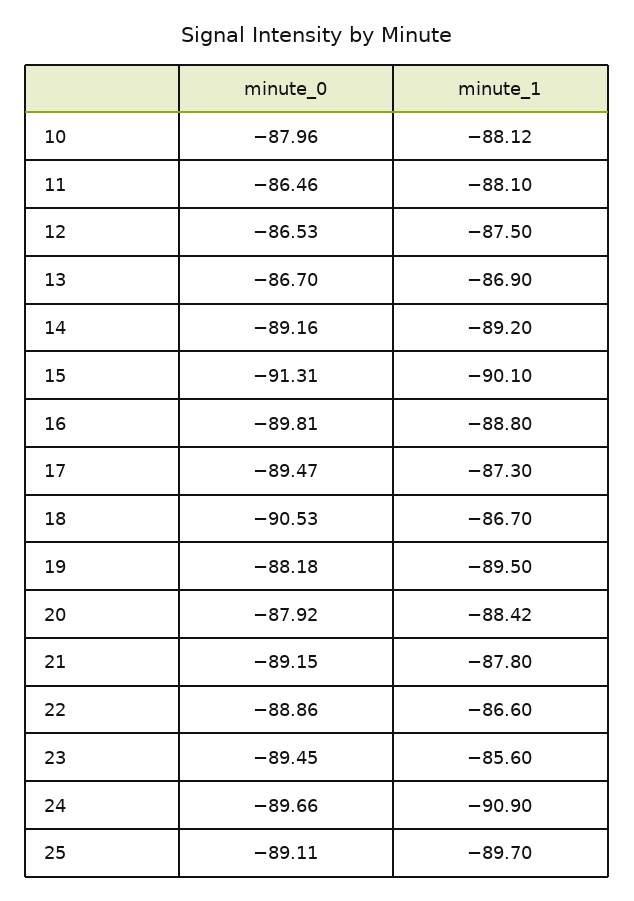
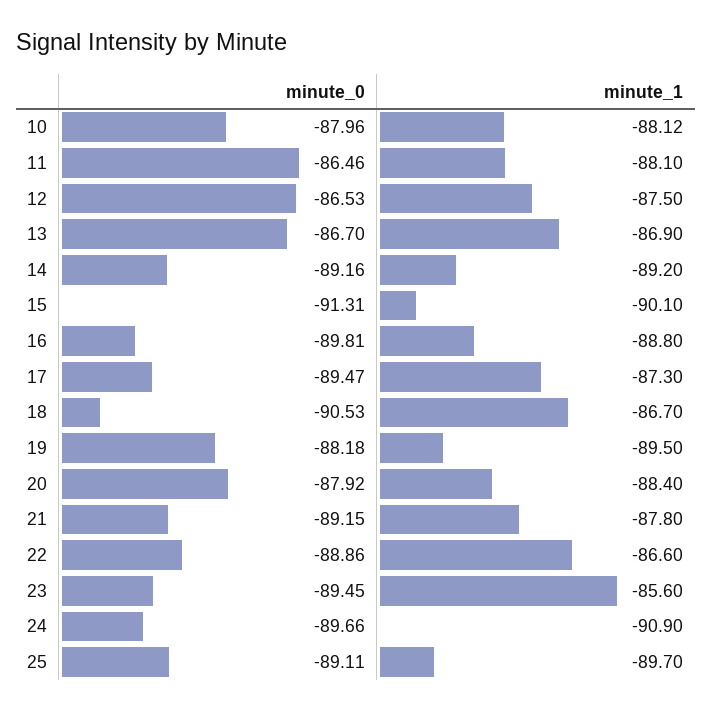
  {
    "minute_0": {
      "10": -87.96,
      "11": -86.46,
      "12": -86.53,
      "13": -86.7,
      "14": -89.16,
      "15": -91.31,
      "16": -89.81,
      "17": -89.47,
      "18": -90.53,
      "19": -88.18,
      "20": -87.92,
      "21": -89.15,
      "22": -88.86,
      "23": -89.45,
      "24": -89.66,
      "25": -89.11
    },
    "minute_1": {
      "10": -88.12,
      "11": -88.1,
      "12": -87.5,
      "13": -86.9,
      "14": -89.2,
      "15": -90.1,
      "16": -88.8,
      "17": -87.3,
      "18": -86.7,
      "19": -89.5,
-     "20": -88.42,
+     "20": -88.4,
      "21": -87.8,
      "22": -86.6,
      "23": -85.6,
      "24": -90.9,
      "25": -89.7
    }
  }

